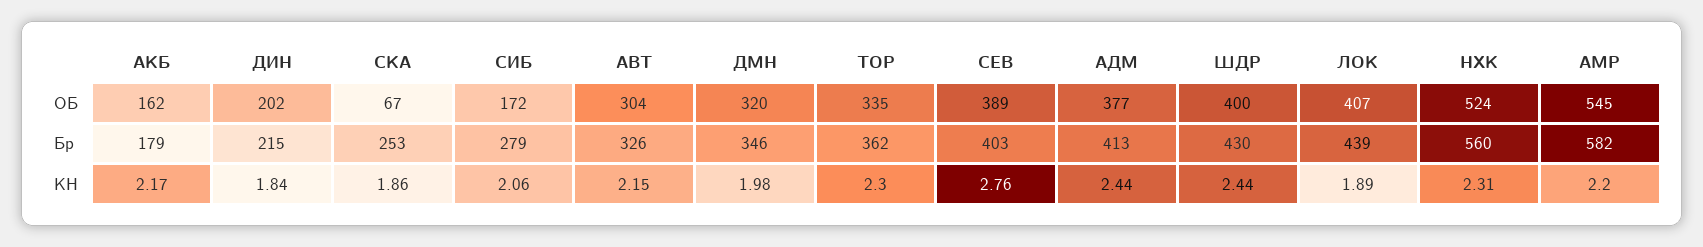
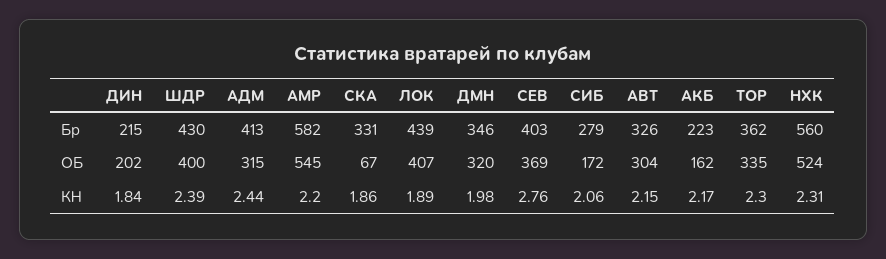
  {
    "АКБ": {
      "ОБ": 162,
-     "Бр": 179,
+     "Бр": 223,
      "КН": 2.17
    },
    "ДИН": {
      "ОБ": 202,
      "Бр": 215,
      "КН": 1.84
    },
    "СКА": {
      "ОБ": 67,
-     "Бр": 253,
+     "Бр": 331,
      "КН": 1.86
    },
    "СИБ": {
      "ОБ": 172,
      "Бр": 279,
      "КН": 2.06
    },
    "АВТ": {
      "ОБ": 304,
      "Бр": 326,
      "КН": 2.15
    },
    "ДМН": {
      "ОБ": 320,
      "Бр": 346,
      "КН": 1.98
    },
    "ТОР": {
      "ОБ": 335,
      "Бр": 362,
      "КН": 2.3
    },
    "СЕВ": {
-     "ОБ": 389,
+     "ОБ": 369,
      "Бр": 403,
      "КН": 2.76
    },
    "АДМ": {
-     "ОБ": 377,
+     "ОБ": 315,
      "Бр": 413,
      "КН": 2.44
    },
    "ШДР": {
      "ОБ": 400,
      "Бр": 430,
-     "КН": 2.44
+     "КН": 2.39
    },
    "ЛОК": {
      "ОБ": 407,
      "Бр": 439,
      "КН": 1.89
    },
    "НХК": {
      "ОБ": 524,
      "Бр": 560,
      "КН": 2.31
    },
    "АМР": {
      "ОБ": 545,
      "Бр": 582,
      "КН": 2.2
    }
  }

